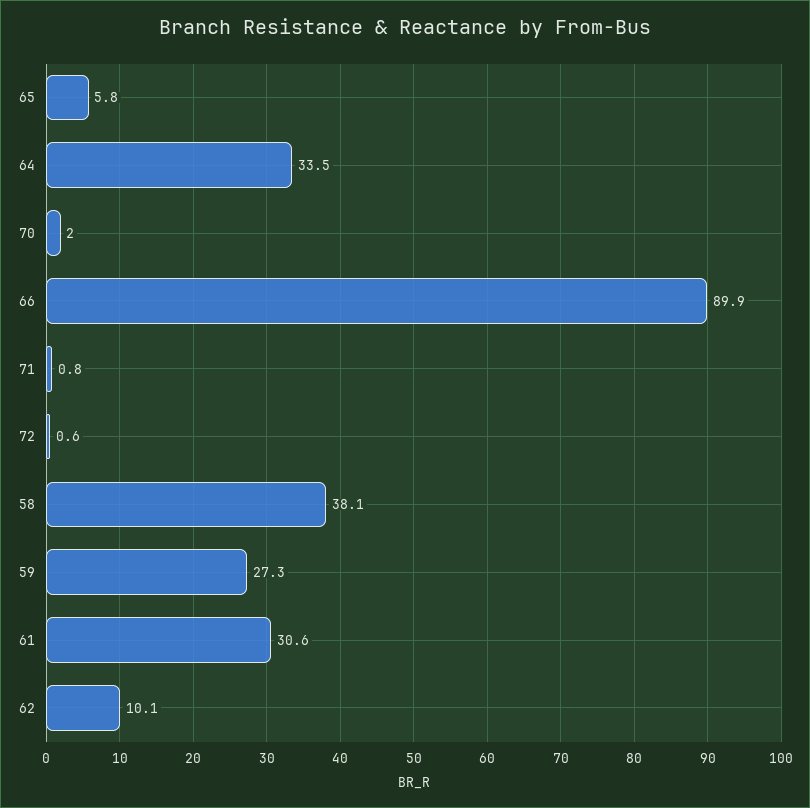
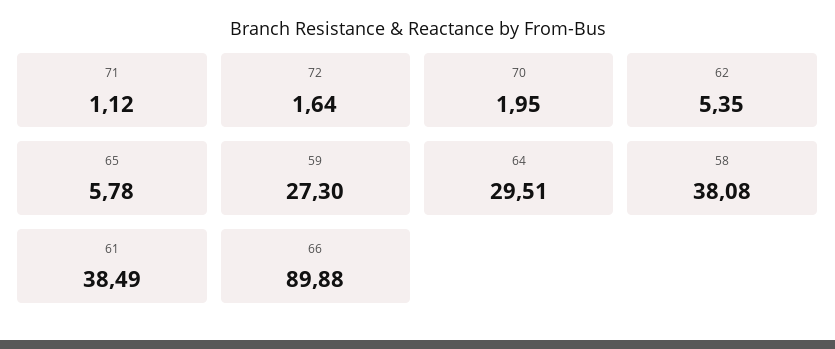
  {
    "65": 5.78,
-   "64": 33.5,
+   "64": 29.51,
    "70": 1.95,
    "66": 89.88,
-   "71": 0.8,
+   "71": 1.12,
-   "72": 0.6,
+   "72": 1.64,
    "58": 38.08,
    "59": 27.3,
-   "61": 30.6,
+   "61": 38.49,
-   "62": 10.1
+   "62": 5.35
  }

